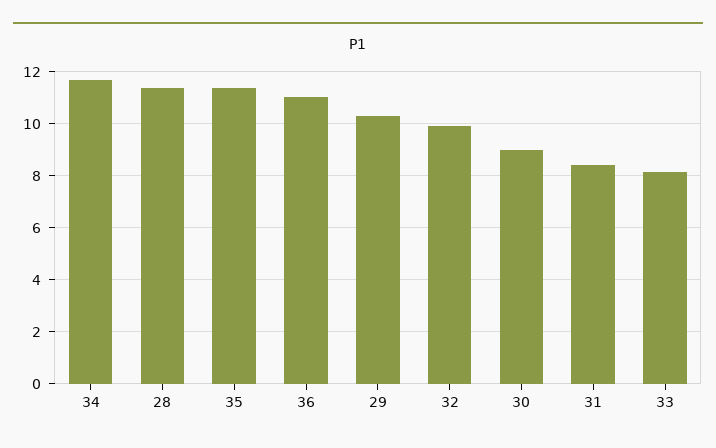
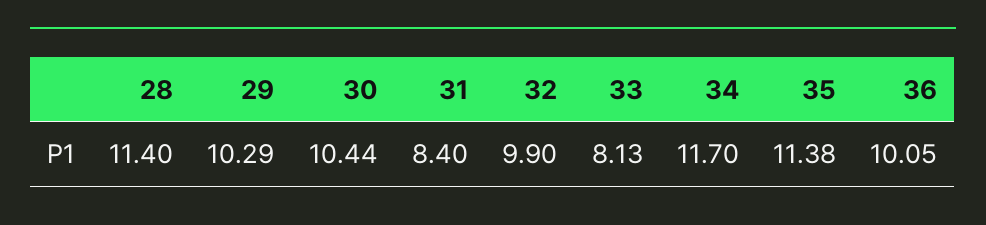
  {
    "34": 11.7,
    "28": 11.4,
    "35": 11.38,
-   "36": 11,
+   "36": 10.05,
    "29": 10.29,
    "32": 9.9,
-   "30": 9,
+   "30": 10.44,
    "31": 8.4,
    "33": 8.13
  }

